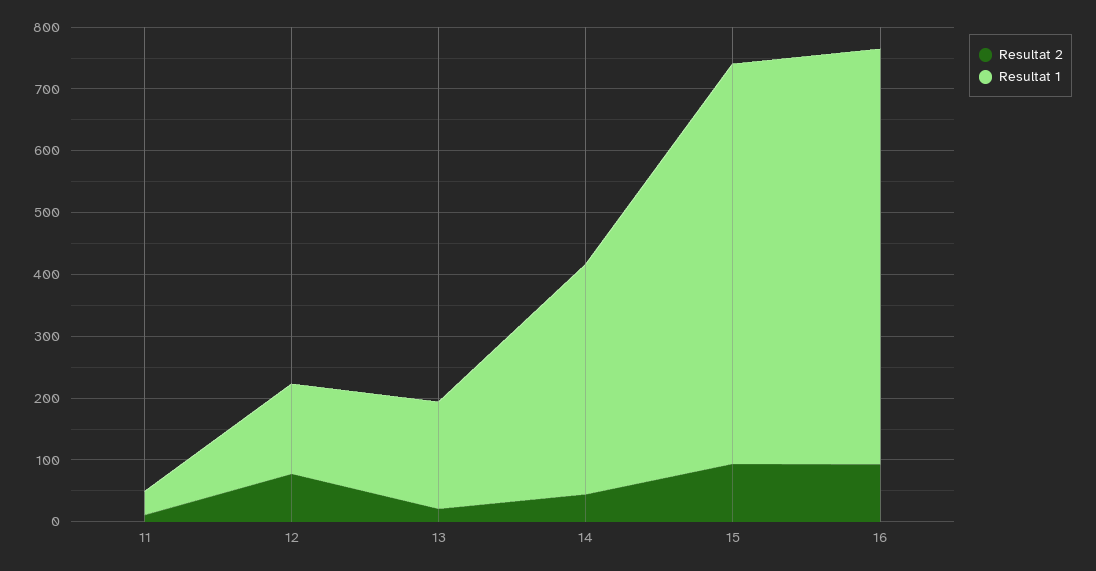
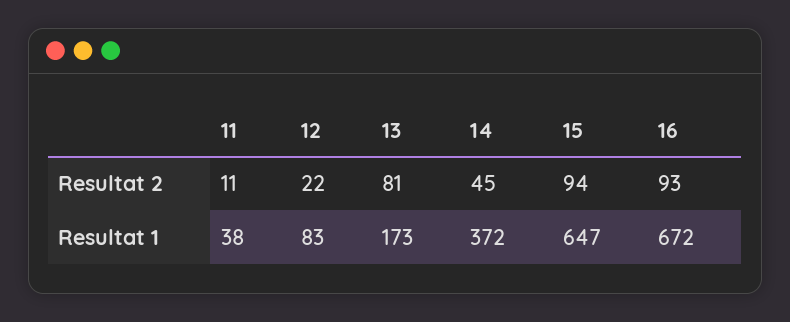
  {
    "Resultat 2": {
      "11": 11,
-     "12": 80,
+     "12": 22,
-     "13": 20,
+     "13": 81,
      "14": 45,
      "15": 94,
      "16": 93
    },
    "Resultat 1": {
      "11": 38,
-     "12": 140,
+     "12": 83,
      "13": 173,
      "14": 372,
      "15": 647,
      "16": 672
    }
  }

